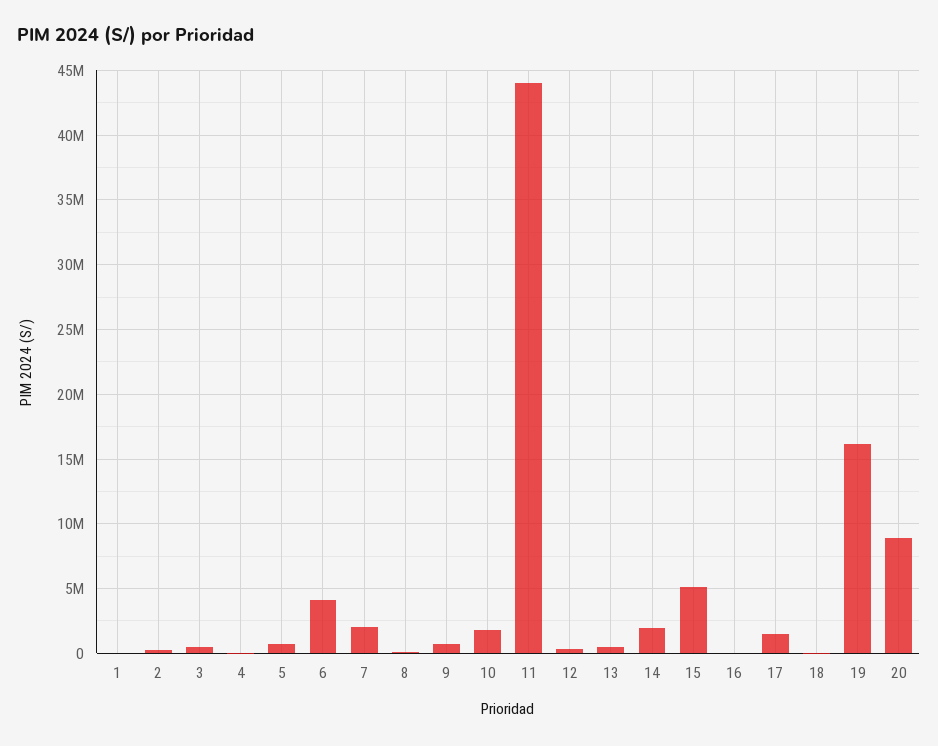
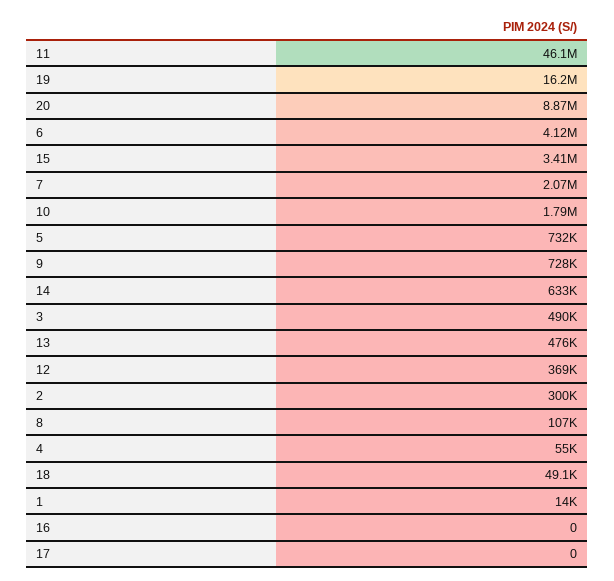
  {
    "1": 14000,
    "2": 300000,
    "3": 490000,
    "4": 55000,
    "5": 732000,
    "6": 4120000,
    "7": 2070000,
    "8": 107000,
    "9": 728000,
    "10": 1790000,
-   "11": 44000000,
+   "11": 46100000,
    "12": 369000,
    "13": 476000,
-   "14": 2000000,
+   "14": 633000,
-   "15": 5000000,
+   "15": 3410000,
    "16": 0,
-   "17": 1500000,
+   "17": 0,
    "18": 49100,
    "19": 16200000,
    "20": 8870000
  }

